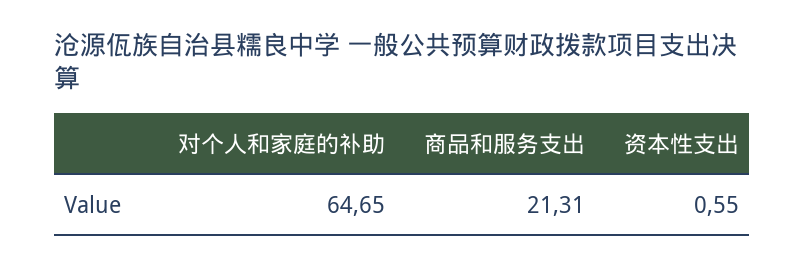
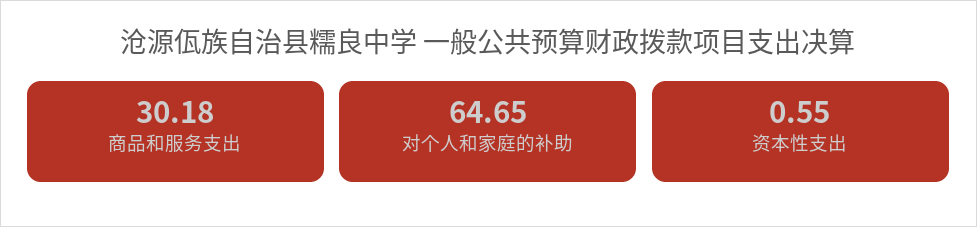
  {
    "对个人和家庭的补助": 64.65,
-   "商品和服务支出": 21.31,
+   "商品和服务支出": 30.18,
    "资本性支出": 0.55
  }

